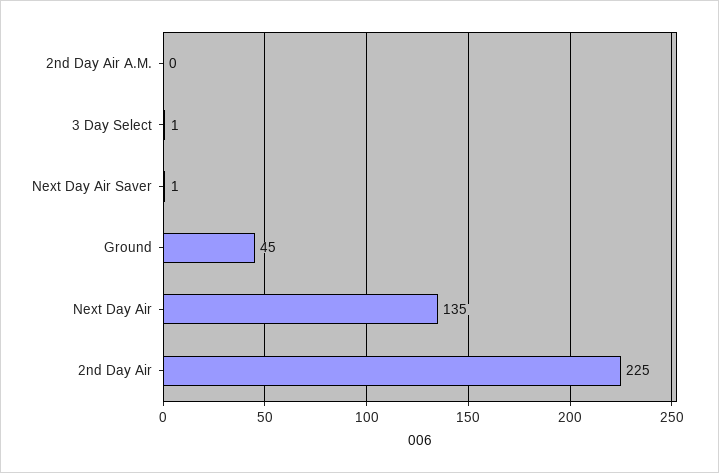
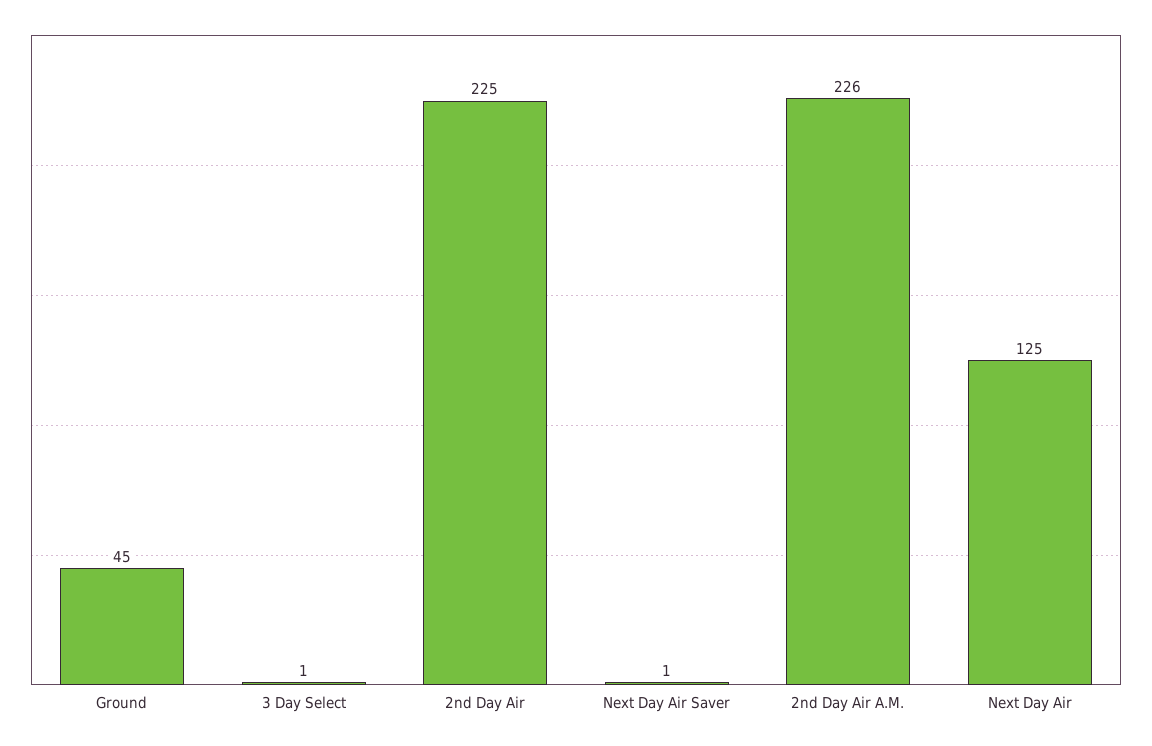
  {
-   "2nd Day Air A.M.": 0,
+   "2nd Day Air A.M.": 226,
    "3 Day Select": 1,
    "Next Day Air Saver": 1,
    "Ground": 45,
-   "Next Day Air": 135,
+   "Next Day Air": 125,
    "2nd Day Air": 225
  }

